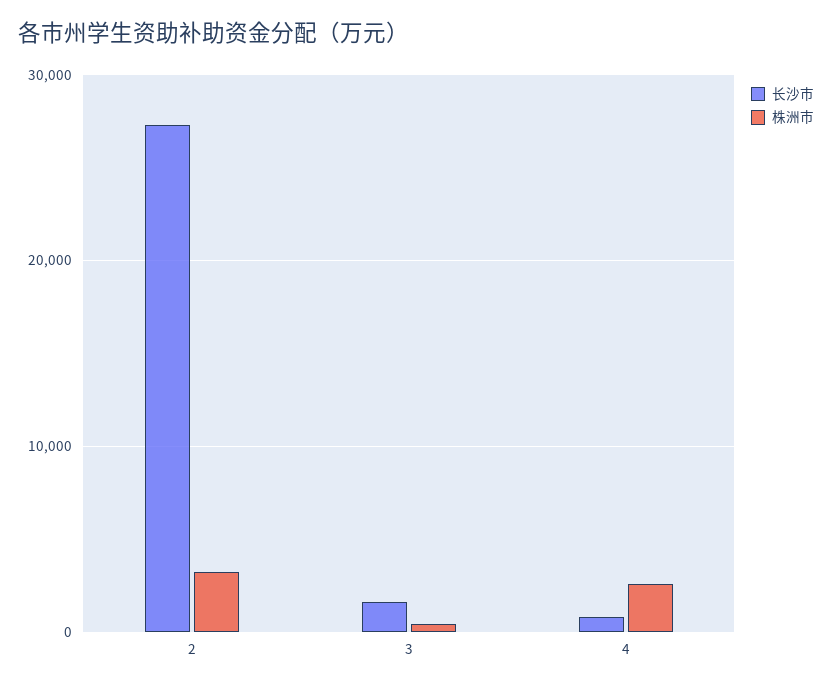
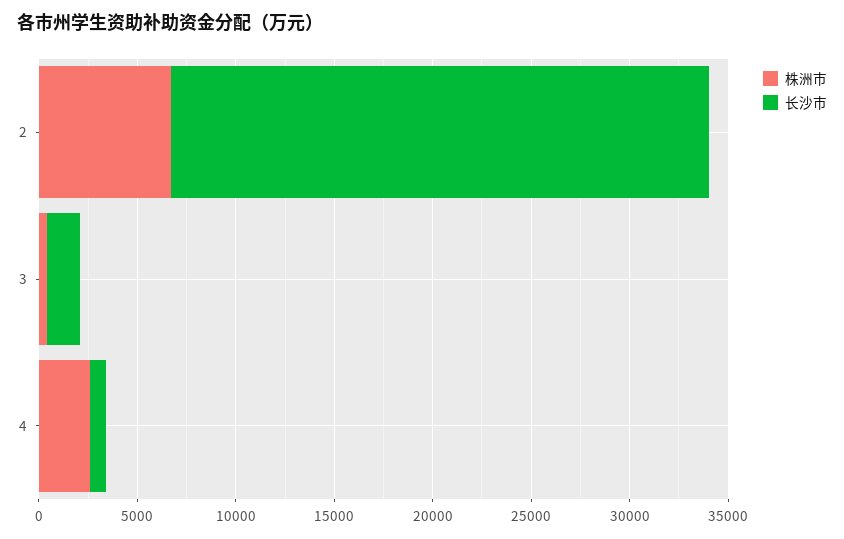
  {
    "长沙市": {
      "2": 27000,
      "3": 2000,
      "4": 1000
    },
    "株洲市": {
-     "2": 3000,
+     "2": 7000,
      "3": 0,
      "4": 3000
    }
  }

